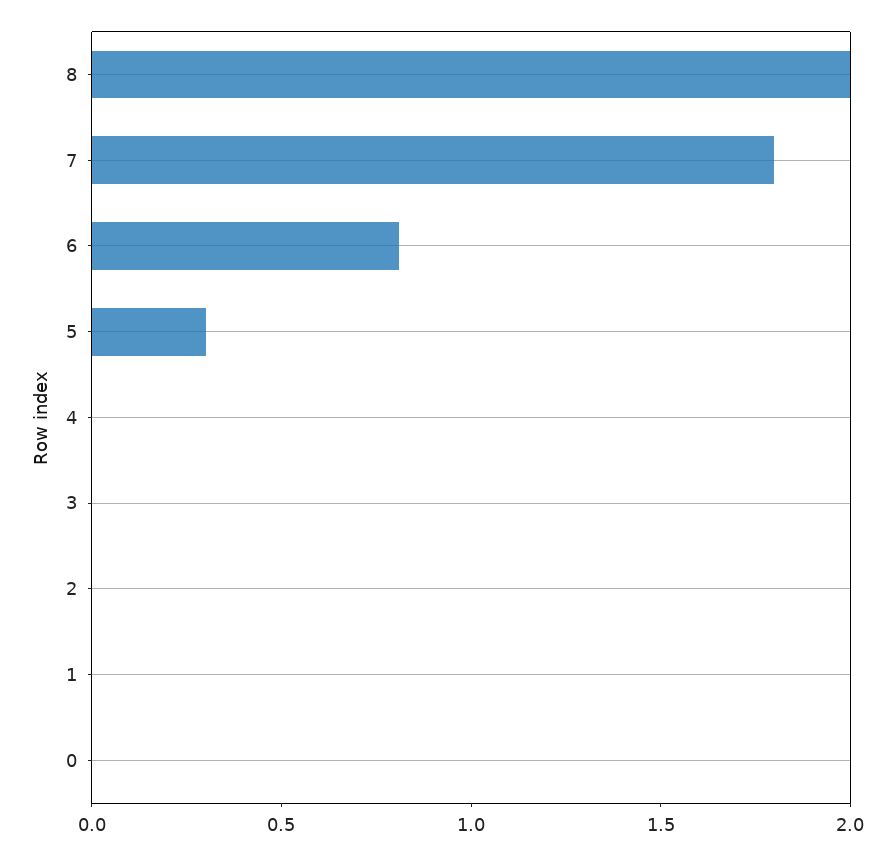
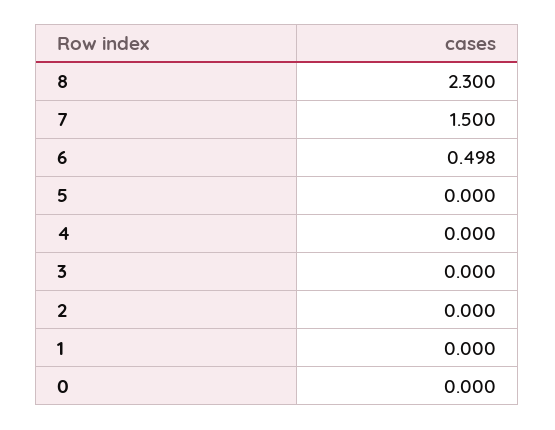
  {
-   "8": 2,
+   "8": 2.3,
-   "7": 1.8,
+   "7": 1.5,
-   "6": 0.8,
+   "6": 0.498,
-   "5": 0.3,
+   "5": 0,
    "4": 0,
    "3": 0,
    "2": 0,
    "1": 0,
    "0": 0
  }

